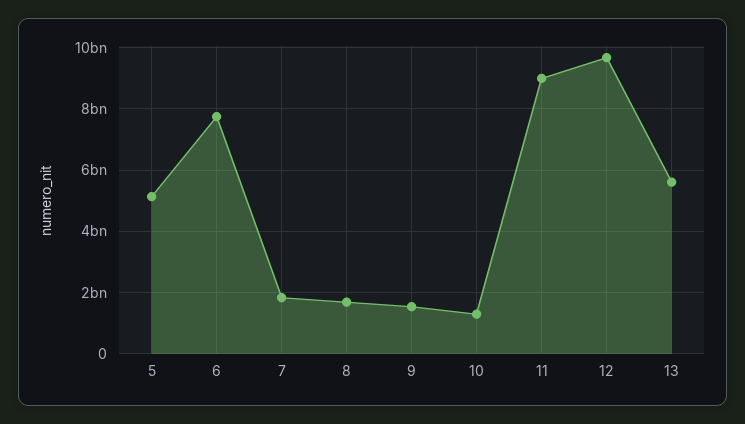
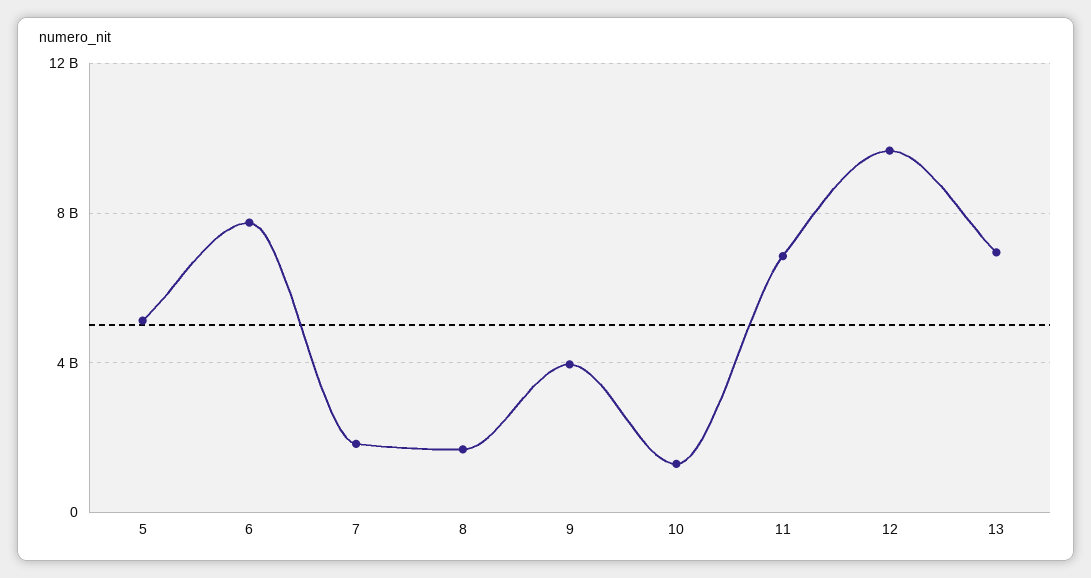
  {
    "5": 5200000000,
    "6": 7800000000,
    "7": 1800000000,
    "8": 1600000000,
-   "9": 1600000000,
+   "9": 4000000000,
    "10": 1400000000,
-   "11": 9000000000,
+   "11": 7000000000,
    "12": 9600000000,
-   "13": 5600000000
+   "13": 7000000000
  }

